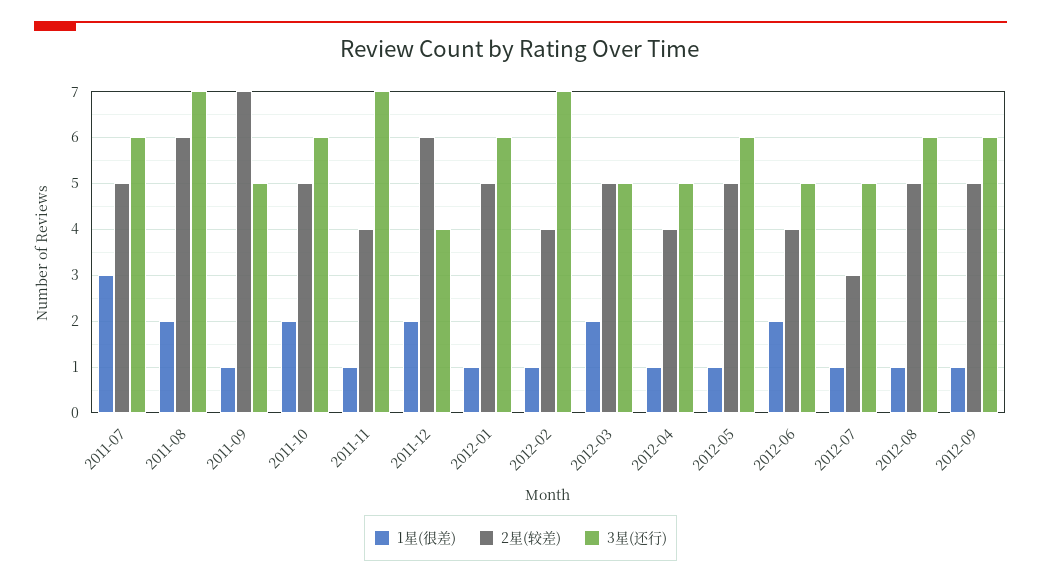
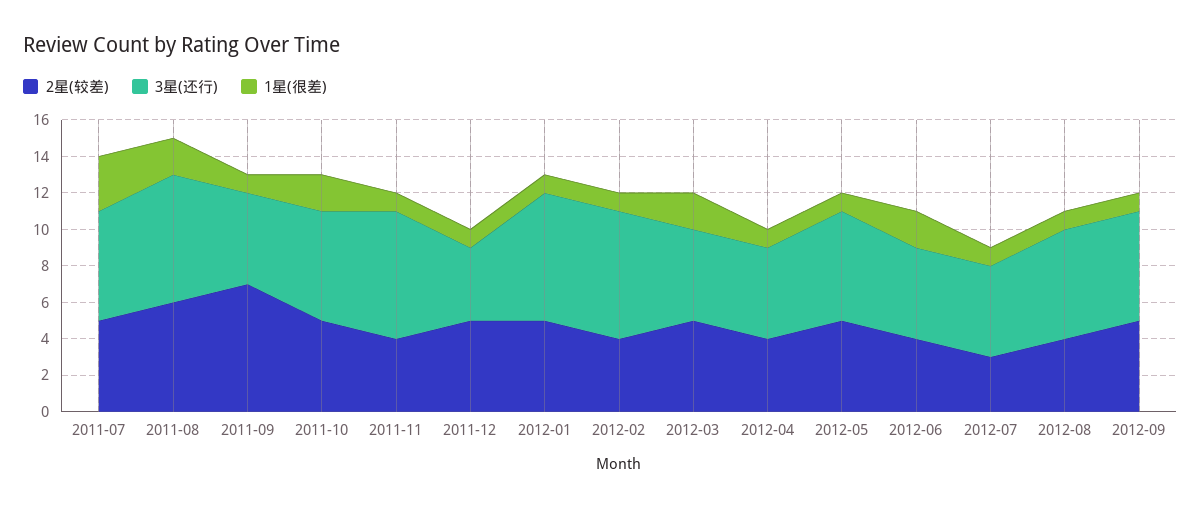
  {
    "1星(很差)": {
      "2011-07": 3,
      "2011-08": 2,
      "2011-09": 1,
      "2011-10": 2,
      "2011-11": 1,
-     "2011-12": 2,
+     "2011-12": 1,
      "2012-01": 1,
      "2012-02": 1,
      "2012-03": 2,
      "2012-04": 1,
      "2012-05": 1,
      "2012-06": 2,
      "2012-07": 1,
      "2012-08": 1,
      "2012-09": 1
    },
    "2星(较差)": {
      "2011-07": 5,
      "2011-08": 6,
      "2011-09": 7,
      "2011-10": 5,
      "2011-11": 4,
-     "2011-12": 6,
+     "2011-12": 5,
      "2012-01": 5,
      "2012-02": 4,
      "2012-03": 5,
      "2012-04": 4,
      "2012-05": 5,
      "2012-06": 4,
      "2012-07": 3,
-     "2012-08": 5,
+     "2012-08": 4,
      "2012-09": 5
    },
    "3星(还行)": {
      "2011-07": 6,
      "2011-08": 7,
      "2011-09": 5,
      "2011-10": 6,
      "2011-11": 7,
      "2011-12": 4,
-     "2012-01": 6,
+     "2012-01": 7,
      "2012-02": 7,
      "2012-03": 5,
      "2012-04": 5,
      "2012-05": 6,
      "2012-06": 5,
      "2012-07": 5,
      "2012-08": 6,
      "2012-09": 6
    }
  }

